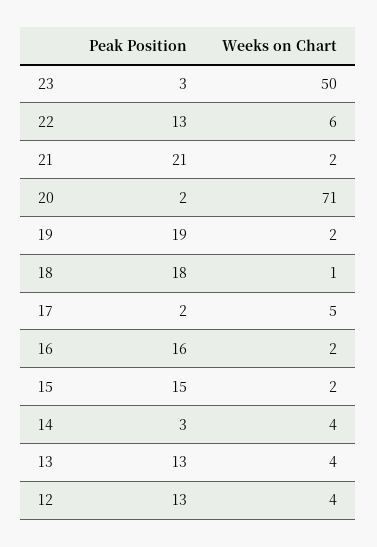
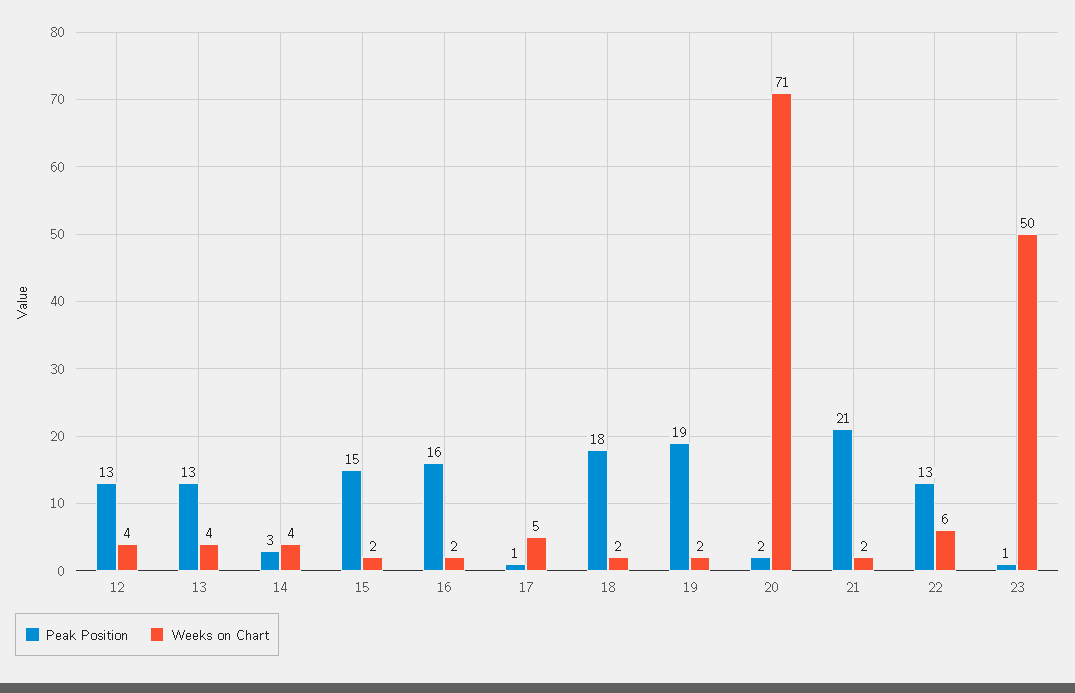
  {
    "Peak Position": {
-     "23": 3,
+     "23": 1,
      "22": 13,
      "21": 21,
      "20": 2,
      "19": 19,
      "18": 18,
-     "17": 2,
+     "17": 1,
      "16": 16,
      "15": 15,
      "14": 3,
      "13": 13,
      "12": 13
    },
    "Weeks on Chart": {
      "23": 50,
      "22": 6,
      "21": 2,
      "20": 71,
      "19": 2,
-     "18": 1,
+     "18": 2,
      "17": 5,
      "16": 2,
      "15": 2,
      "14": 4,
      "13": 4,
      "12": 4
    }
  }

